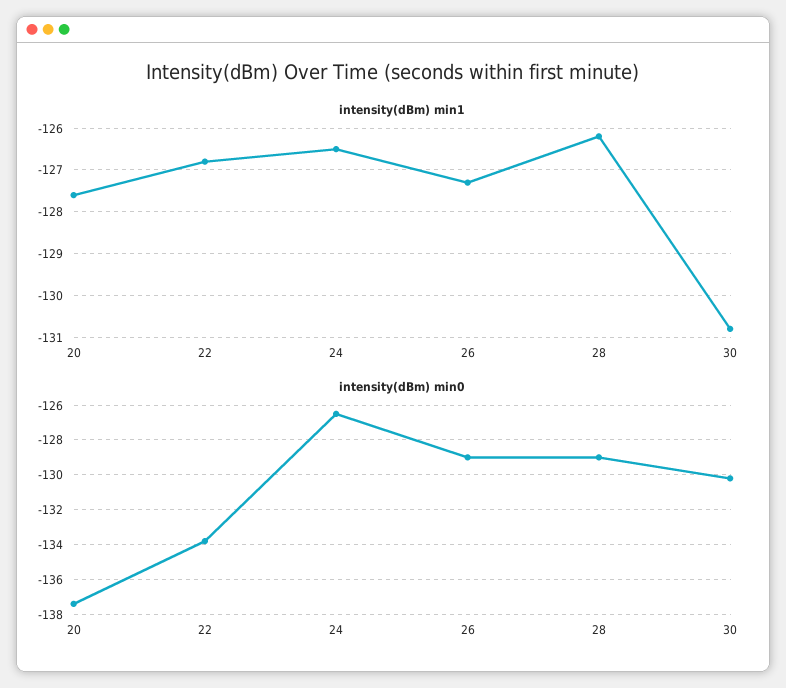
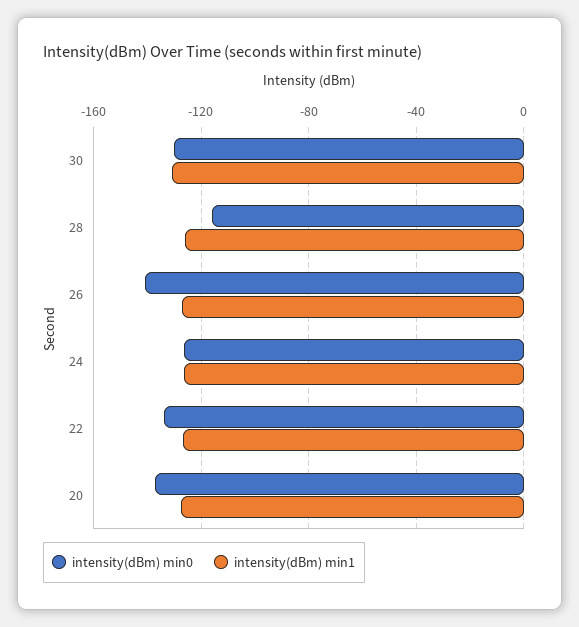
  {
    "intensity(dBm) min1": {
      "20": -127.5,
      "22": -127,
      "24": -126.5,
      "26": -127.5,
      "28": -126,
      "30": -131
    },
    "intensity(dBm) min0": {
      "20": -137.5,
      "22": -134,
      "24": -126.5,
-     "26": -129,
+     "26": -140,
-     "28": -129,
+     "28": -115,
      "30": -130
    }
  }

